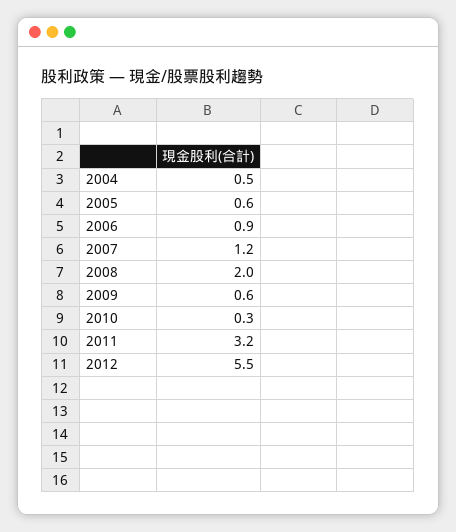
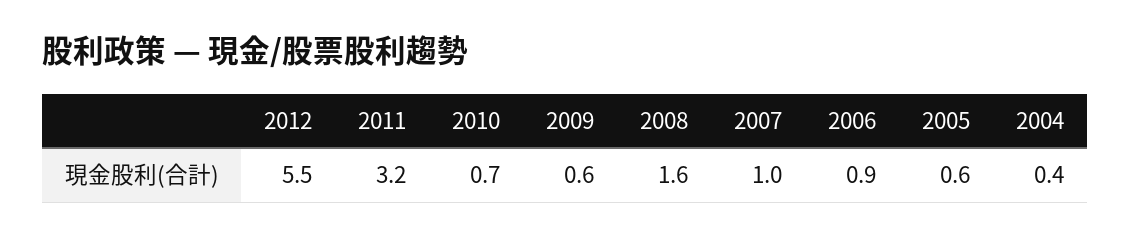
  {
-   "2004": 0.5,
+   "2004": 0.4,
    "2005": 0.6,
    "2006": 0.9,
-   "2007": 1.2,
+   "2007": 1,
-   "2008": 2,
+   "2008": 1.6,
    "2009": 0.6,
-   "2010": 0.3,
+   "2010": 0.7,
    "2011": 3.2,
    "2012": 5.5
  }

